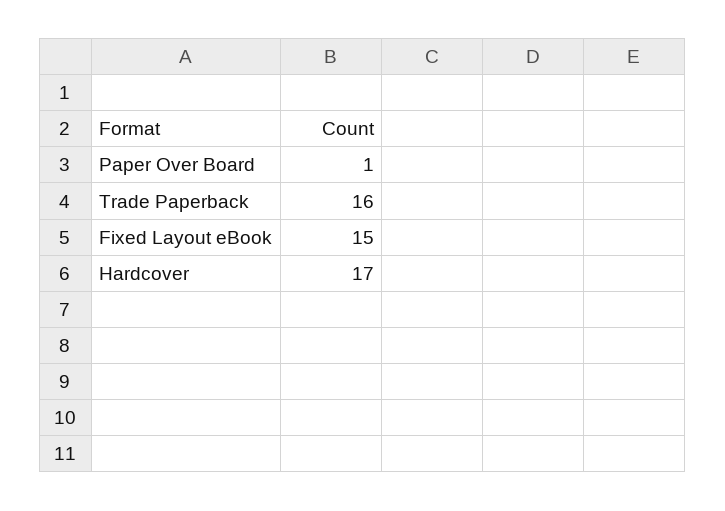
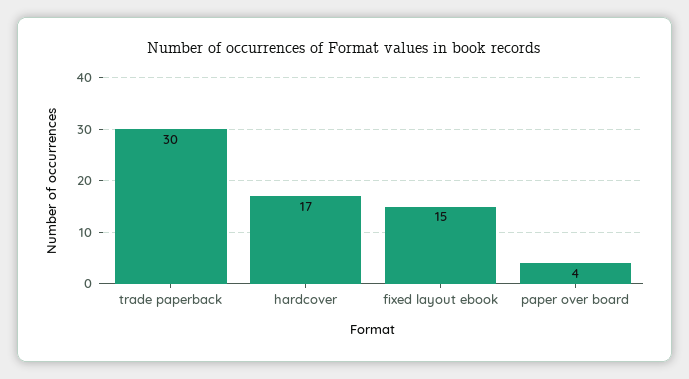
  {
-   "Paper Over Board": 1,
+   "Paper Over Board": 4,
-   "Trade Paperback": 16,
+   "Trade Paperback": 30,
    "Fixed Layout eBook": 15,
    "Hardcover": 17
  }

